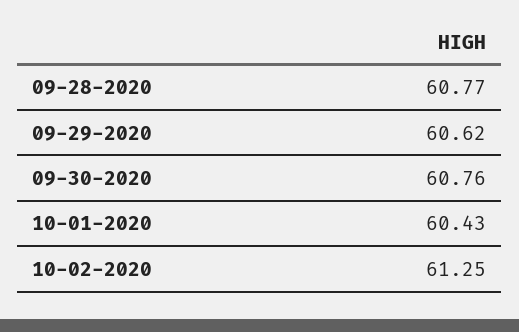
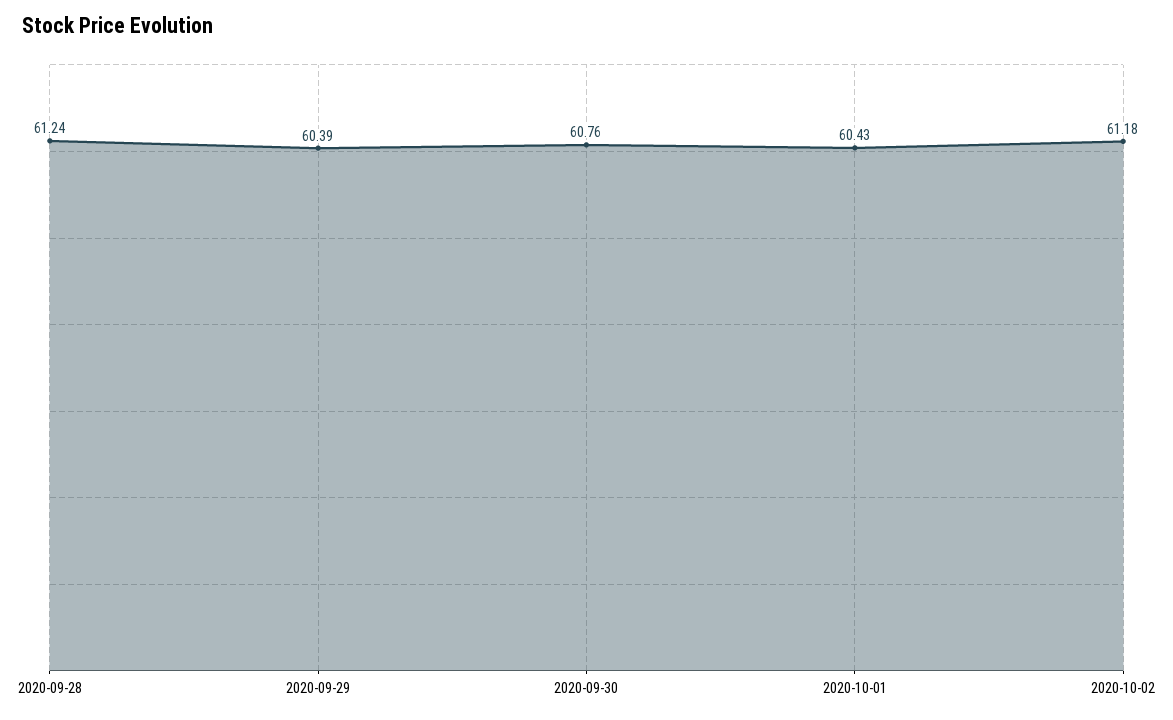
  {
-   "09-28-2020": 60.77,
+   "09-28-2020": 61.24,
-   "09-29-2020": 60.62,
+   "09-29-2020": 60.39,
    "09-30-2020": 60.76,
    "10-01-2020": 60.43,
-   "10-02-2020": 61.25
+   "10-02-2020": 61.18
  }

